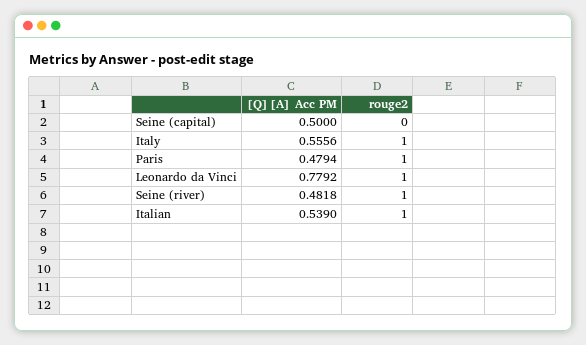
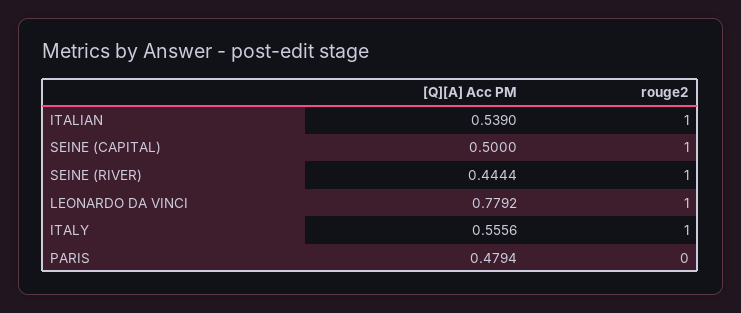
  {
    "[Q][A] Acc PM": {
      "Seine (capital)": 0.5,
      "Italy": 0.5556,
      "Paris": 0.4794,
      "Leonardo da Vinci": 0.7792,
-     "Seine (river)": 0.4818,
+     "Seine (river)": 0.4444,
      "Italian": 0.539
    },
    "rouge2": {
-     "Seine (capital)": 0,
+     "Seine (capital)": 1,
      "Italy": 1,
-     "Paris": 1,
+     "Paris": 0,
      "Leonardo da Vinci": 1,
      "Seine (river)": 1,
      "Italian": 1
    }
  }

